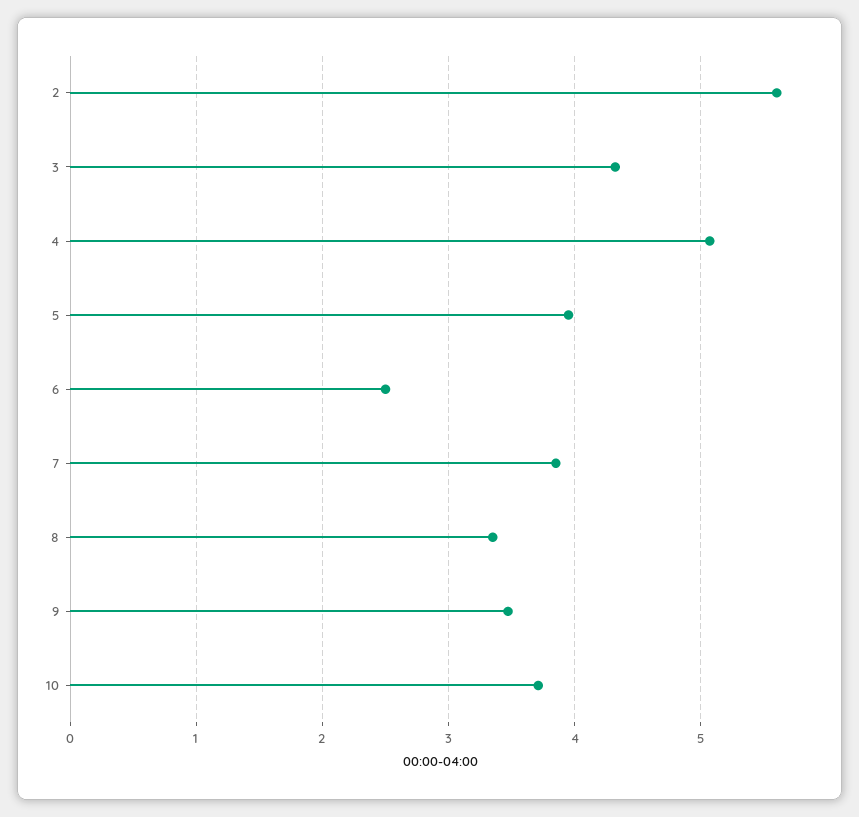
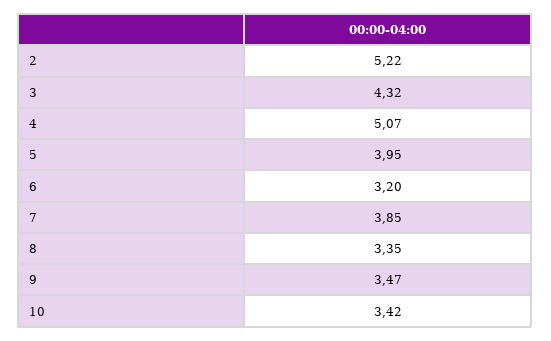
  {
-   "2": 5.6,
+   "2": 5.22,
    "3": 4.32,
    "4": 5.07,
    "5": 3.95,
-   "6": 2.5,
+   "6": 3.2,
    "7": 3.85,
    "8": 3.35,
    "9": 3.47,
-   "10": 3.7
+   "10": 3.42
  }

